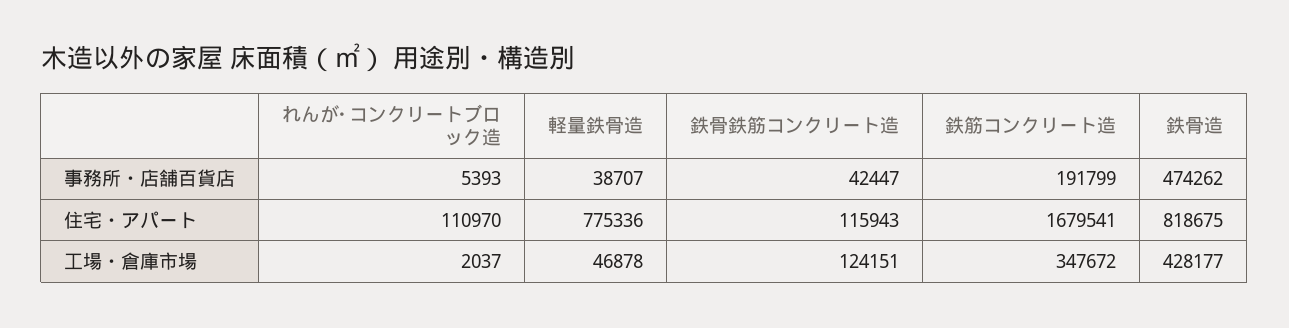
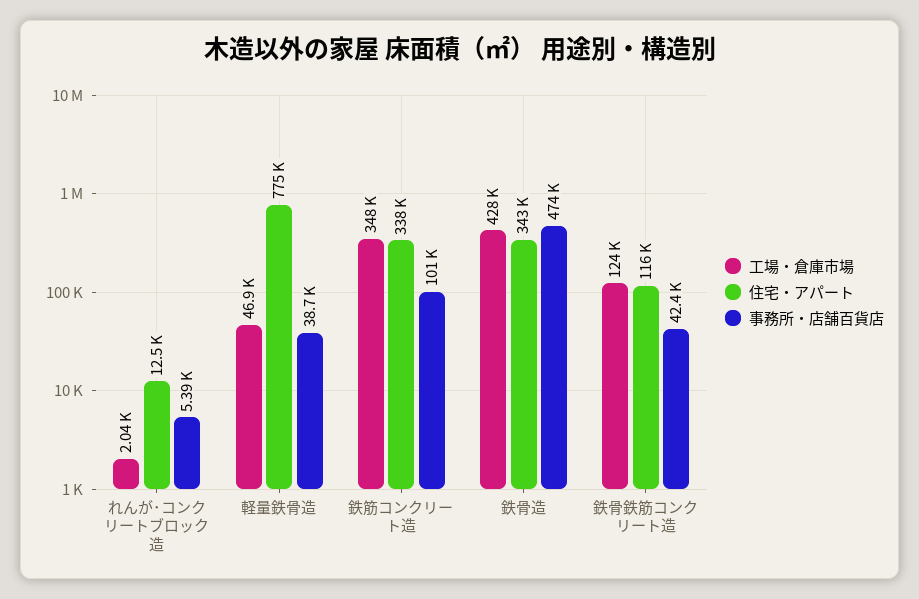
  {
    "事務所・店舗百貨店": {
      "れんが･コンクリートブロック造": 5393,
      "軽量鉄骨造": 38707,
      "鉄骨鉄筋コンクリート造": 42447,
-     "鉄筋コンクリート造": 191799,
+     "鉄筋コンクリート造": 101000,
      "鉄骨造": 474262
    },
    "住宅・アパート": {
-     "れんが･コンクリートブロック造": 110970,
+     "れんが･コンクリートブロック造": 12500,
      "軽量鉄骨造": 775336,
      "鉄骨鉄筋コンクリート造": 115943,
-     "鉄筋コンクリート造": 1679541,
+     "鉄筋コンクリート造": 338000,
-     "鉄骨造": 818675
+     "鉄骨造": 343000
    },
    "工場・倉庫市場": {
      "れんが･コンクリートブロック造": 2037,
      "軽量鉄骨造": 46878,
      "鉄骨鉄筋コンクリート造": 124151,
      "鉄筋コンクリート造": 347672,
      "鉄骨造": 428177
    }
  }

